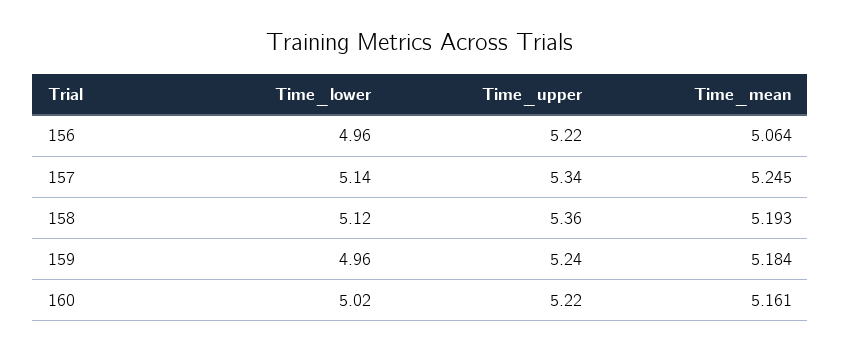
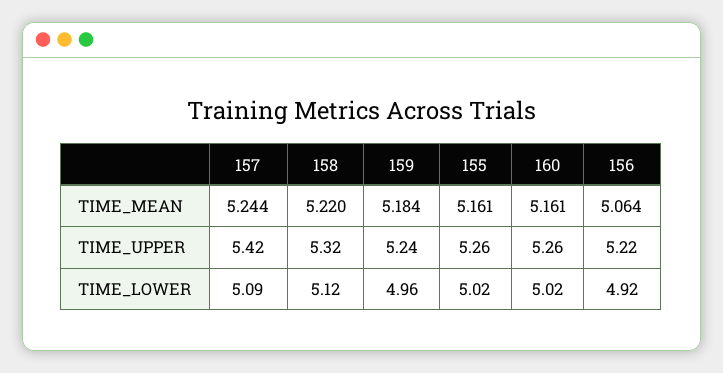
  {
    "Time_lower": {
-     "156": 4.96,
+     "156": 4.92,
-     "157": 5.14,
+     "157": 5.09,
      "158": 5.12,
      "159": 4.96,
-     "160": 5.02
+     "160": 5.02,
+     "155": 5.02
    },
    "Time_upper": {
      "156": 5.22,
-     "157": 5.34,
+     "157": 5.42,
-     "158": 5.36,
+     "158": 5.32,
      "159": 5.24,
-     "160": 5.22
+     "160": 5.26,
+     "155": 5.26
    },
    "Time_mean": {
      "156": 5.064,
-     "157": 5.245,
+     "157": 5.244,
-     "158": 5.193,
+     "158": 5.22,
      "159": 5.184,
-     "160": 5.161
+     "160": 5.161,
+     "155": 5.161
    }
  }

